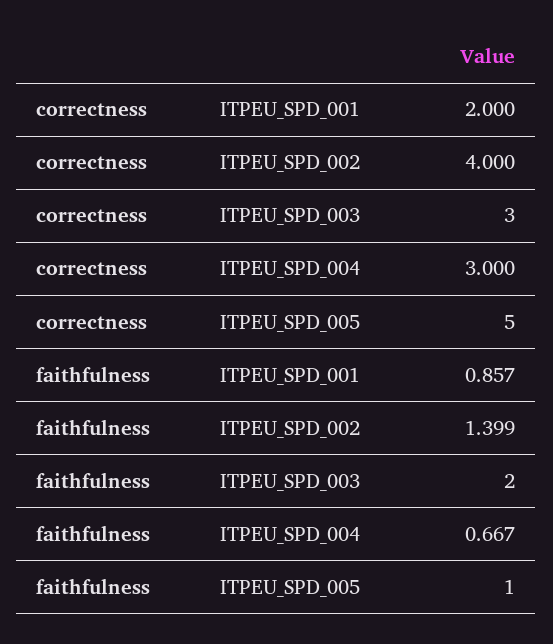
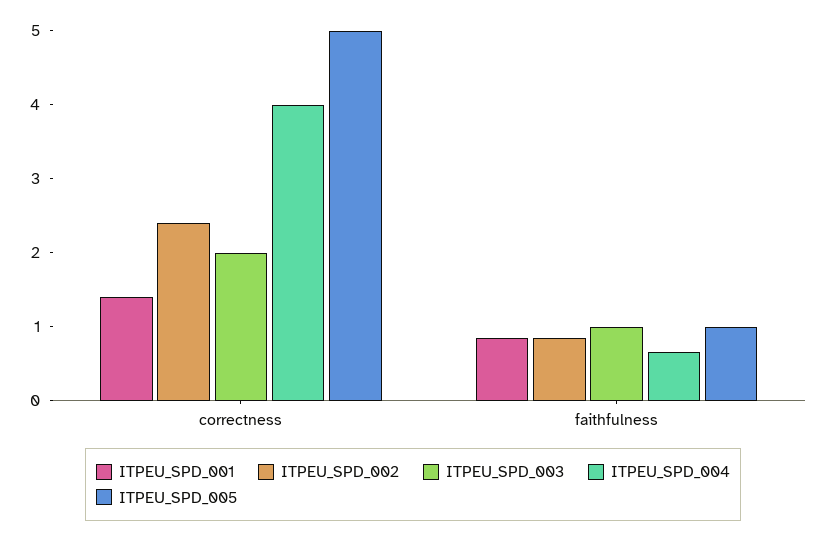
  {
    "ITPEU_SPD_001": {
-     "correctness": 2,
+     "correctness": 1.4,
      "faithfulness": 0.857
    },
    "ITPEU_SPD_002": {
-     "correctness": 4,
+     "correctness": 2.4,
-     "faithfulness": 1.399
+     "faithfulness": 0.8
    },
    "ITPEU_SPD_003": {
-     "correctness": 3,
+     "correctness": 2,
-     "faithfulness": 2
+     "faithfulness": 1
    },
    "ITPEU_SPD_004": {
-     "correctness": 3,
+     "correctness": 4,
      "faithfulness": 0.667
    },
    "ITPEU_SPD_005": {
      "correctness": 5,
      "faithfulness": 1
    }
  }

